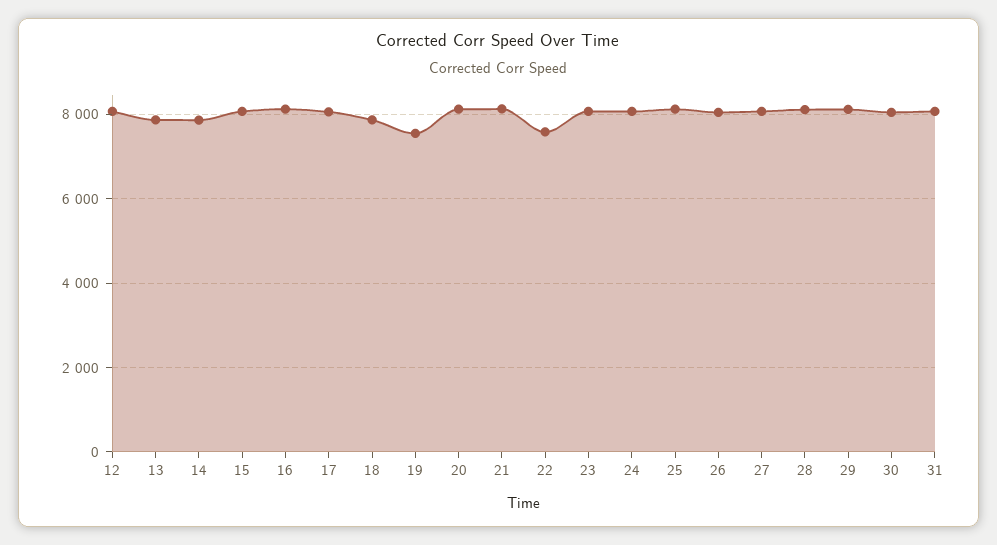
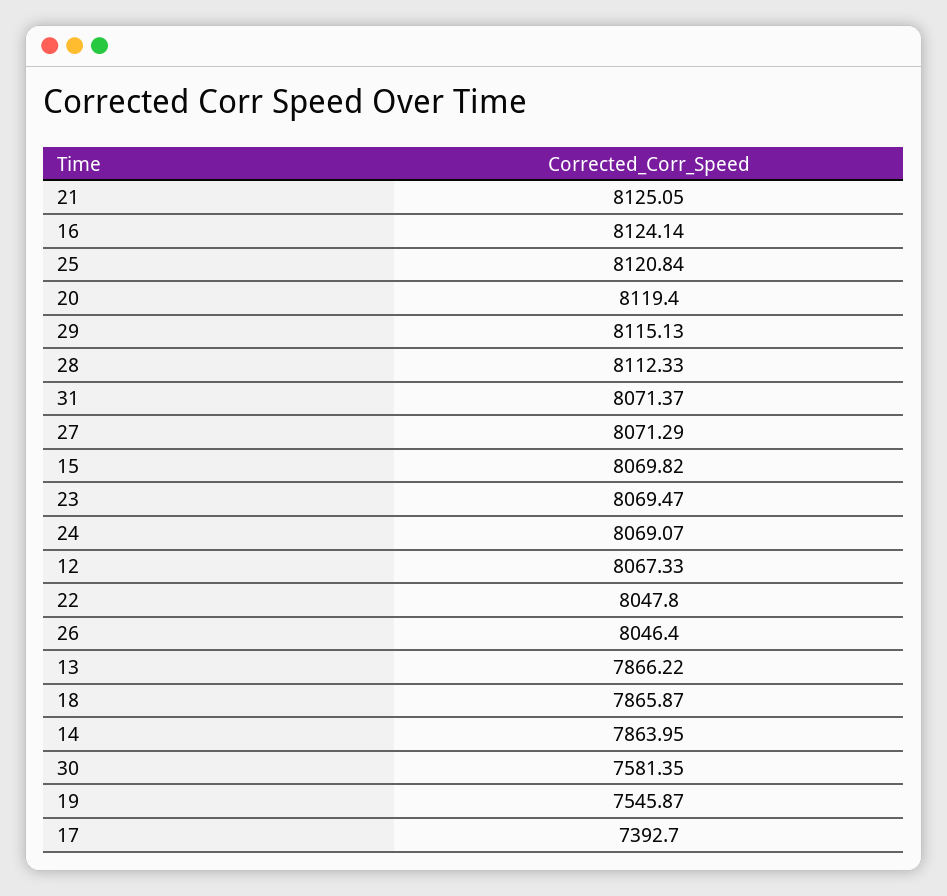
  {
    "12": 8067.33,
    "13": 7866.22,
    "14": 7863.95,
    "15": 8069.82,
    "16": 8124.14,
-   "17": 8000,
+   "17": 7392.7,
    "18": 7865.87,
    "19": 7545.87,
    "20": 8119.4,
    "21": 8125.05,
-   "22": 7600,
+   "22": 8047.8,
    "23": 8069.47,
    "24": 8069.07,
    "25": 8120.84,
    "26": 8046.4,
    "27": 8071.29,
    "28": 8112.33,
    "29": 8115.13,
-   "30": 8000,
+   "30": 7581.35,
    "31": 8071.37
  }

